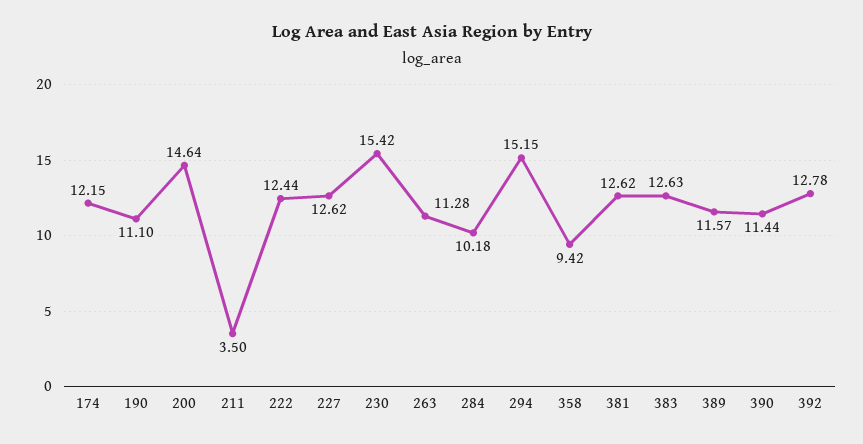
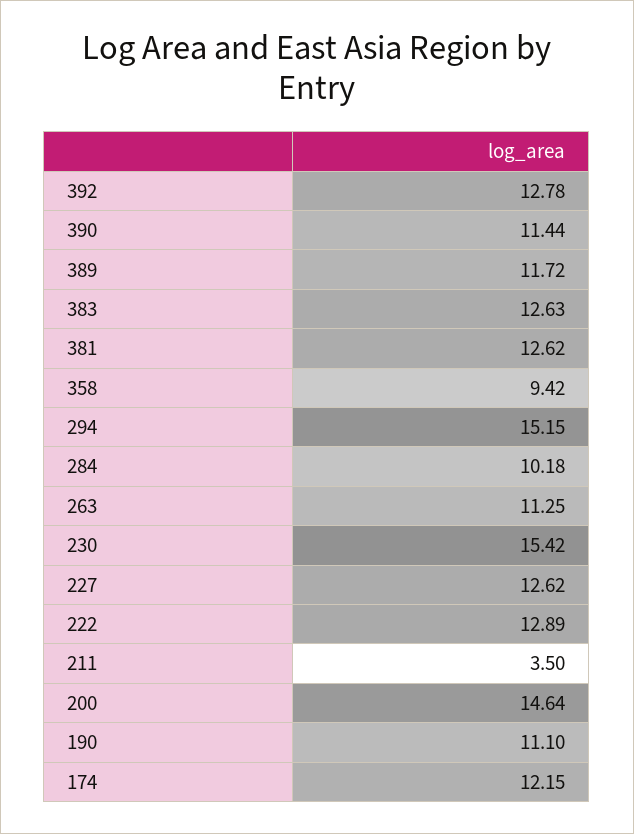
  {
    "174": 12.15,
    "190": 11.1,
    "200": 14.64,
    "211": 3.5,
-   "222": 12.44,
+   "222": 12.89,
    "227": 12.62,
    "230": 15.42,
-   "263": 11.28,
+   "263": 11.25,
    "284": 10.18,
    "294": 15.15,
    "358": 9.42,
    "381": 12.62,
    "383": 12.63,
-   "389": 11.57,
+   "389": 11.72,
    "390": 11.44,
    "392": 12.78
  }

